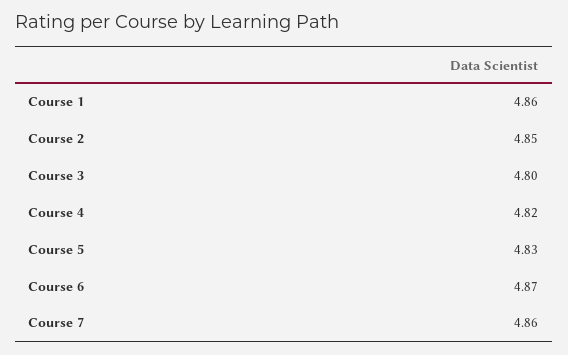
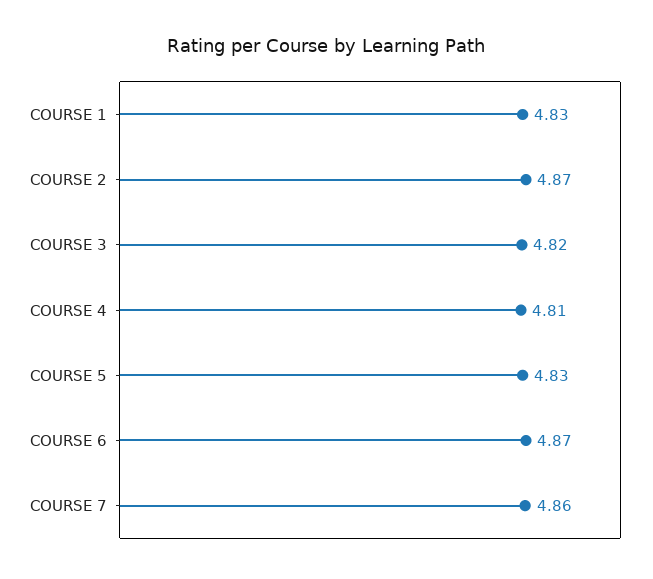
  {
-   "Course 1": 4.86,
+   "Course 1": 4.83,
-   "Course 2": 4.85,
+   "Course 2": 4.87,
-   "Course 3": 4.8,
+   "Course 3": 4.82,
-   "Course 4": 4.82,
+   "Course 4": 4.81,
    "Course 5": 4.83,
    "Course 6": 4.87,
    "Course 7": 4.86
  }

